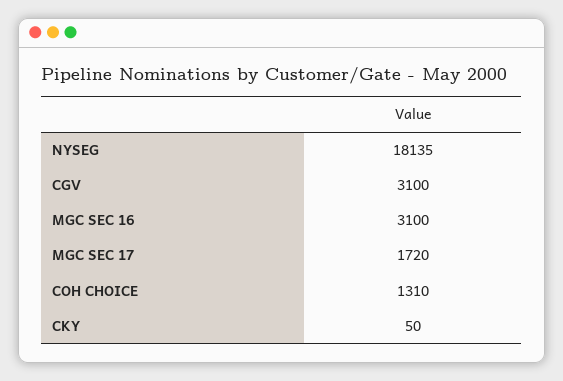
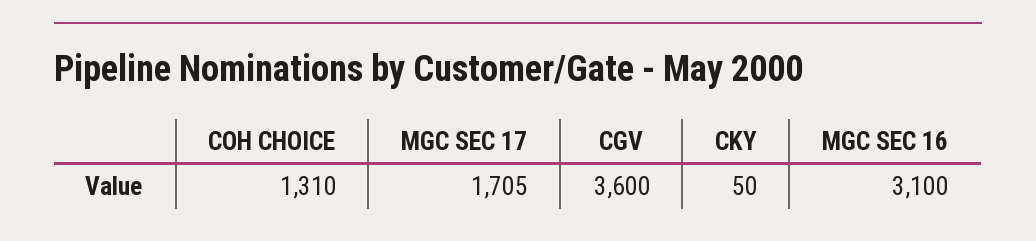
  {
-   "NYSEG": 18135,
-   "CGV": 3100,
+   "CGV": 3600,
    "MGC SEC 16": 3100,
-   "MGC SEC 17": 1720,
+   "MGC SEC 17": 1705,
    "COH CHOICE": 1310,
    "CKY": 50
  }

